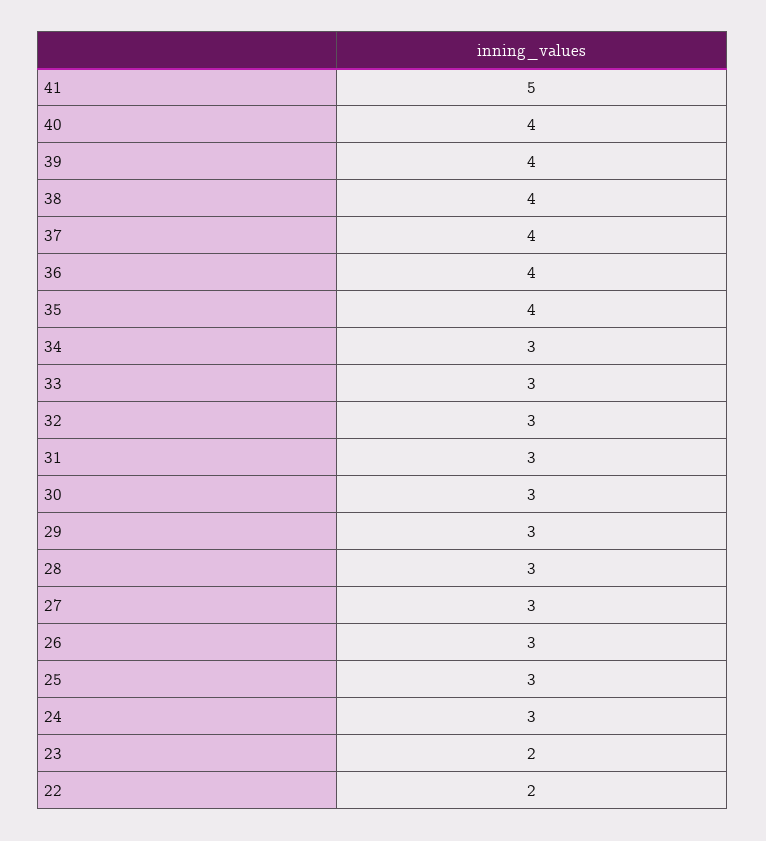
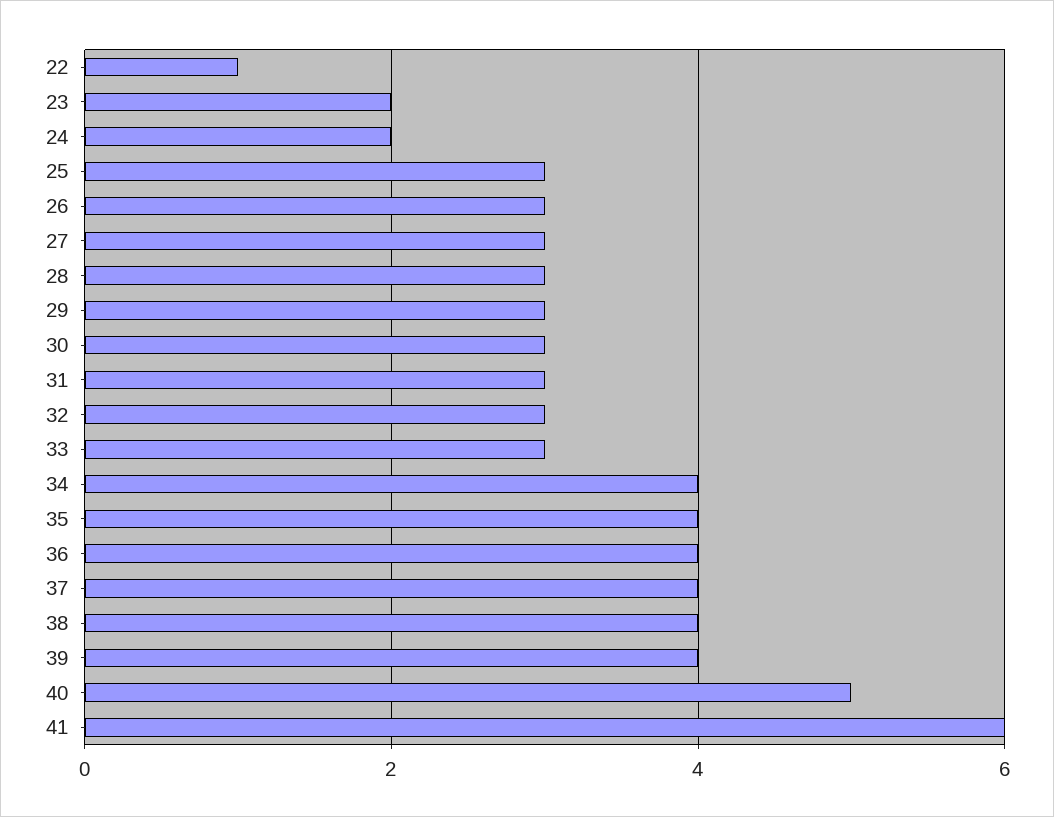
  {
-   "41": 5,
+   "41": 6,
-   "40": 4,
+   "40": 5,
    "39": 4,
    "38": 4,
    "37": 4,
    "36": 4,
    "35": 4,
-   "34": 3,
+   "34": 4,
    "33": 3,
    "32": 3,
    "31": 3,
    "30": 3,
    "29": 3,
    "28": 3,
    "27": 3,
    "26": 3,
    "25": 3,
-   "24": 3,
+   "24": 2,
    "23": 2,
-   "22": 2
+   "22": 1
  }

